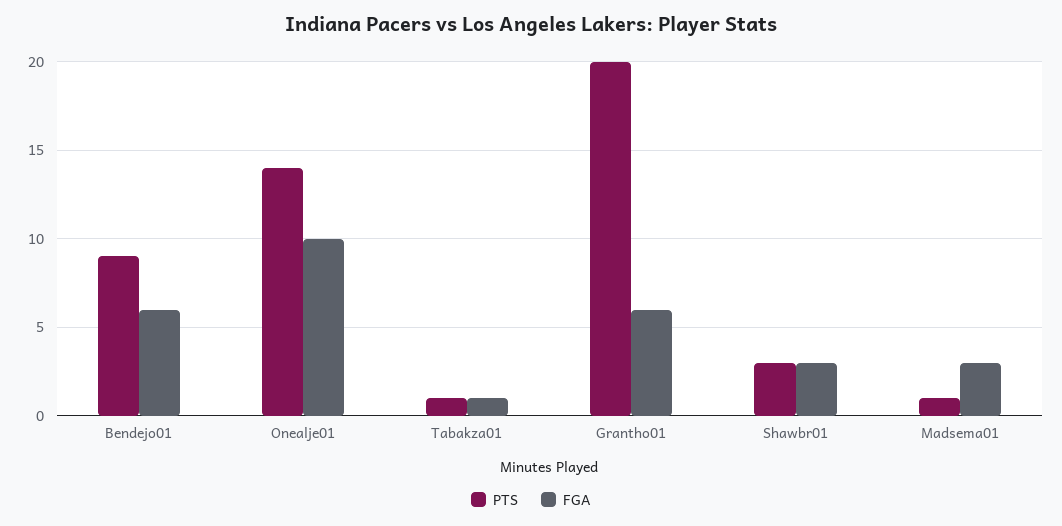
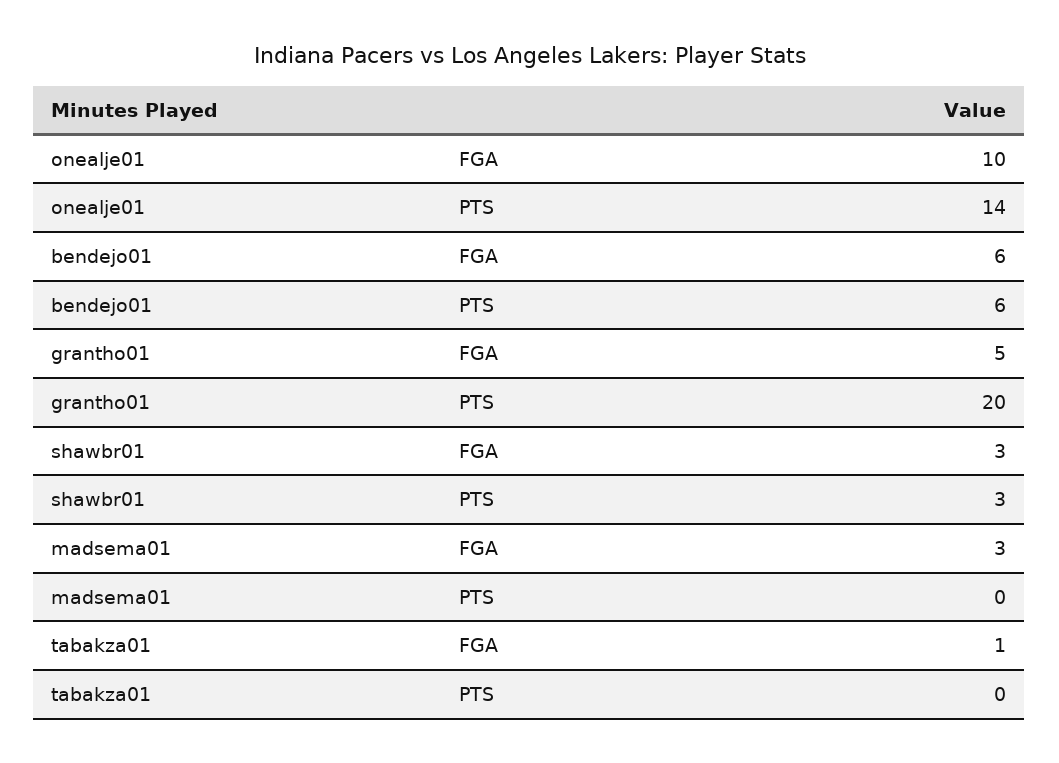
  {
    "PTS": {
-     "Bendejo01": 9,
+     "Bendejo01": 6,
      "Onealje01": 14,
-     "Tabakza01": 1,
+     "Tabakza01": 0,
      "Grantho01": 20,
      "Shawbr01": 3,
-     "Madsema01": 1
+     "Madsema01": 0
    },
    "FGA": {
      "Bendejo01": 6,
      "Onealje01": 10,
      "Tabakza01": 1,
-     "Grantho01": 6,
+     "Grantho01": 5,
      "Shawbr01": 3,
      "Madsema01": 3
    }
  }

